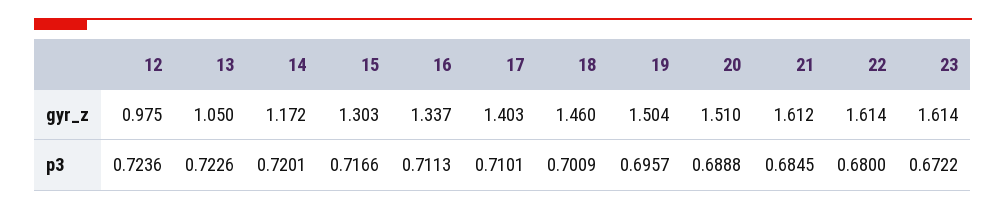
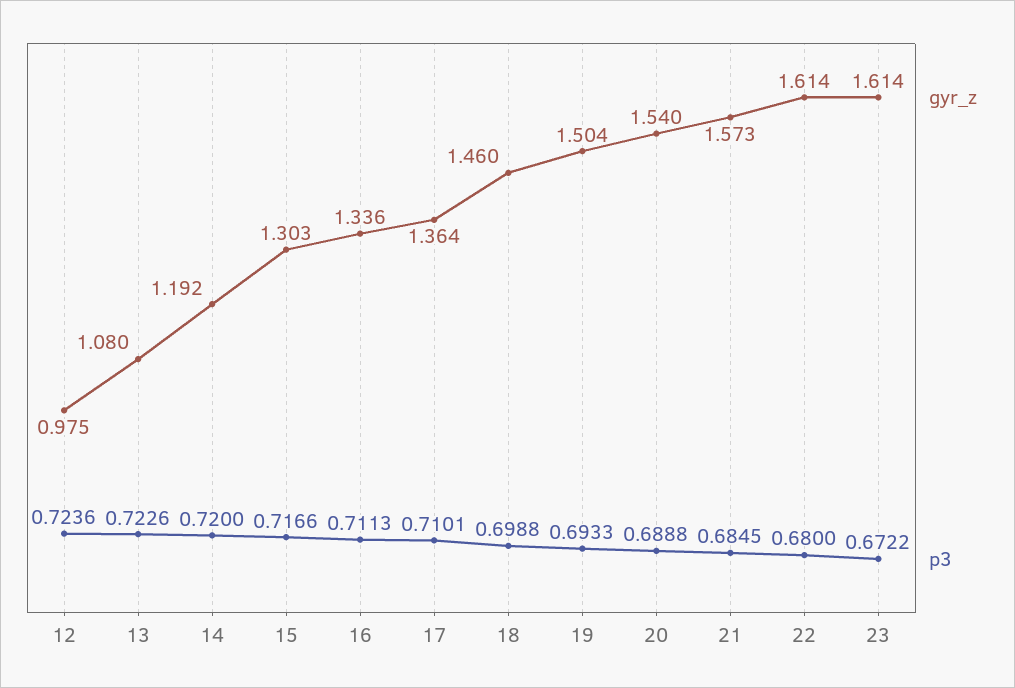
  {
    "gyr_z": {
      "12": 0.975,
-     "13": 1.05,
+     "13": 1.08,
-     "14": 1.172,
+     "14": 1.192,
      "15": 1.303,
-     "16": 1.337,
+     "16": 1.336,
-     "17": 1.403,
+     "17": 1.364,
      "18": 1.46,
      "19": 1.504,
-     "20": 1.51,
+     "20": 1.54,
-     "21": 1.612,
+     "21": 1.573,
      "22": 1.614,
      "23": 1.614
    },
    "p3": {
      "12": 0.7236,
      "13": 0.7226,
-     "14": 0.7201,
+     "14": 0.72,
      "15": 0.7166,
      "16": 0.7113,
      "17": 0.7101,
-     "18": 0.7009,
+     "18": 0.6988,
-     "19": 0.6957,
+     "19": 0.6933,
      "20": 0.6888,
      "21": 0.6845,
      "22": 0.68,
      "23": 0.6722
    }
  }

